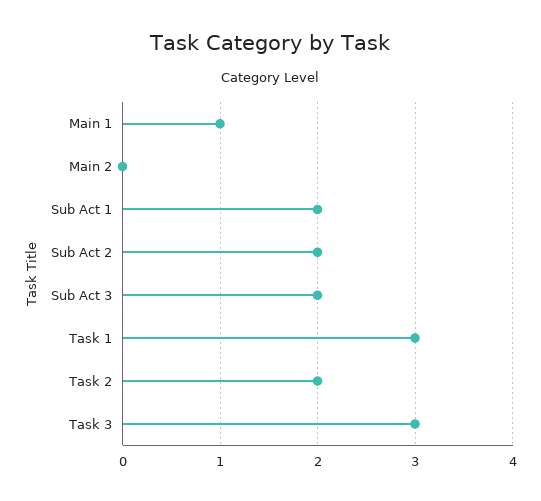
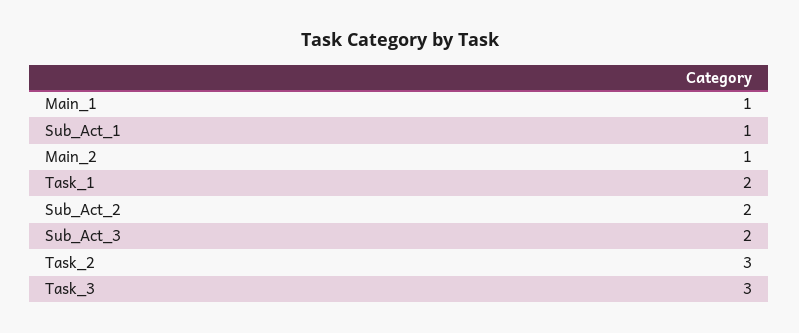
  {
    "Main 1": 1,
-   "Main 2": 0,
+   "Main 2": 1,
-   "Sub Act 1": 2,
+   "Sub Act 1": 1,
    "Sub Act 2": 2,
    "Sub Act 3": 2,
-   "Task 1": 3,
+   "Task 1": 2,
-   "Task 2": 2,
+   "Task 2": 3,
    "Task 3": 3
  }

